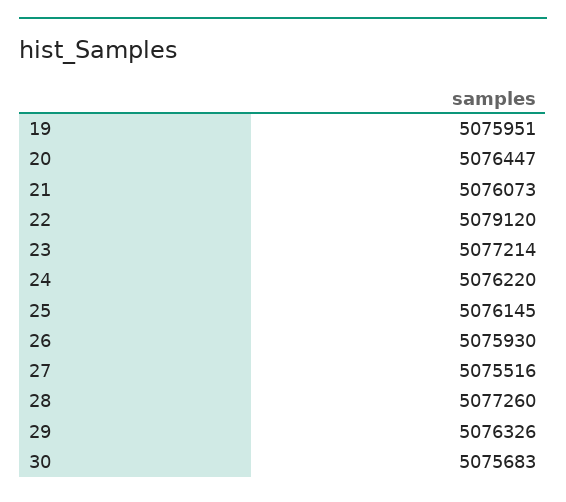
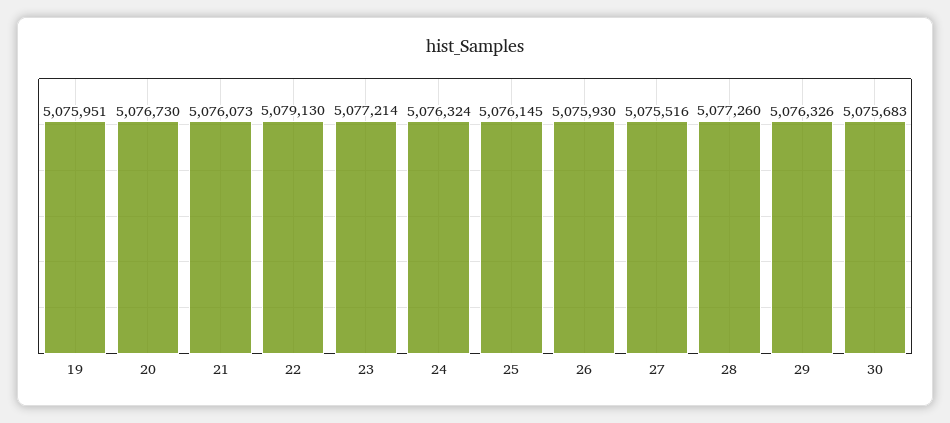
  {
    "19": 5075951,
-   "20": 5076447,
+   "20": 5076730,
    "21": 5076073,
-   "22": 5079120,
+   "22": 5079130,
    "23": 5077214,
-   "24": 5076220,
+   "24": 5076324,
    "25": 5076145,
    "26": 5075930,
    "27": 5075516,
    "28": 5077260,
    "29": 5076326,
    "30": 5075683
  }

